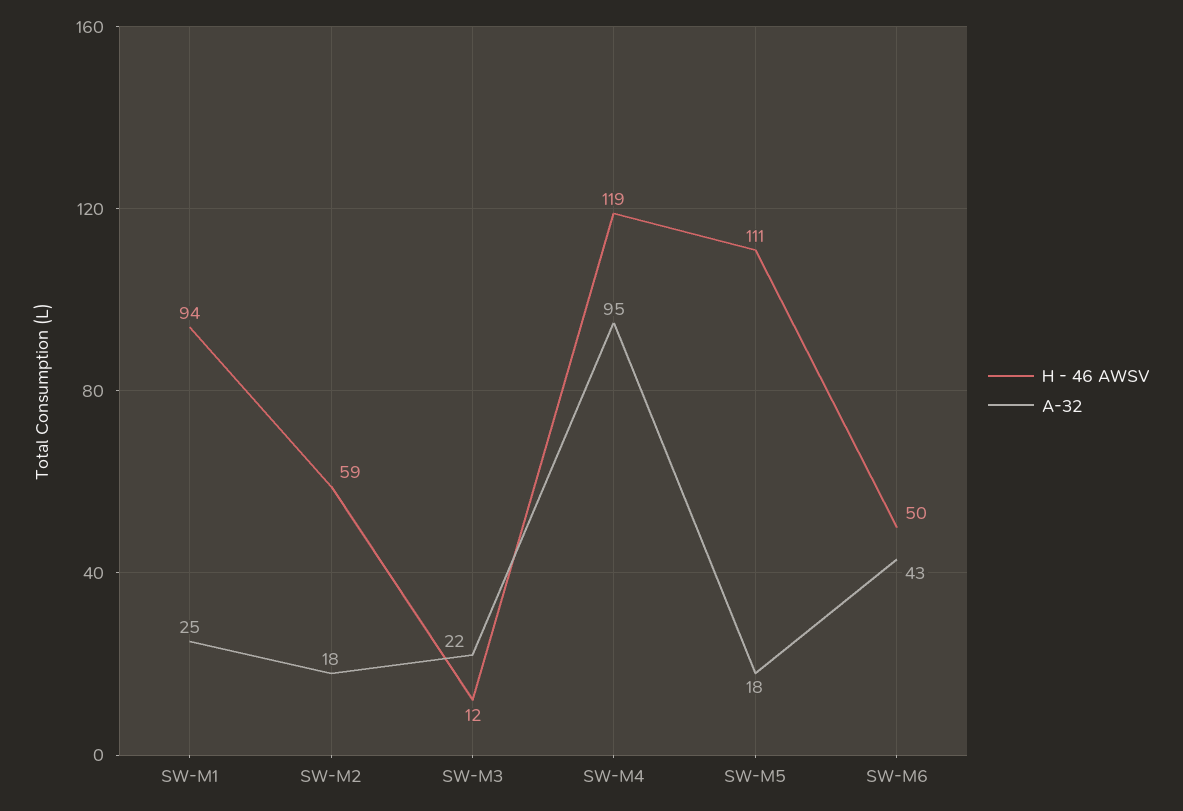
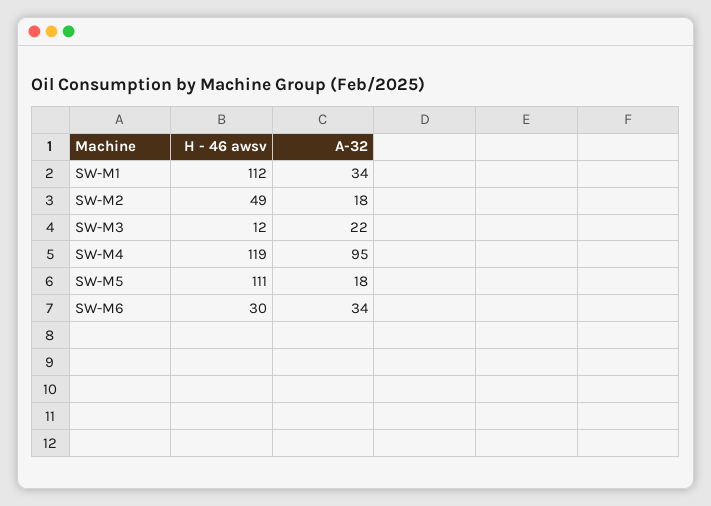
  {
    "H - 46 AWSV": {
-     "SW-M1": 94,
+     "SW-M1": 112,
-     "SW-M2": 59,
+     "SW-M2": 49,
      "SW-M3": 12,
      "SW-M4": 119,
      "SW-M5": 111,
-     "SW-M6": 50
+     "SW-M6": 30
    },
    "A-32": {
-     "SW-M1": 25,
+     "SW-M1": 34,
      "SW-M2": 18,
      "SW-M3": 22,
      "SW-M4": 95,
      "SW-M5": 18,
-     "SW-M6": 43
+     "SW-M6": 34
    }
  }

